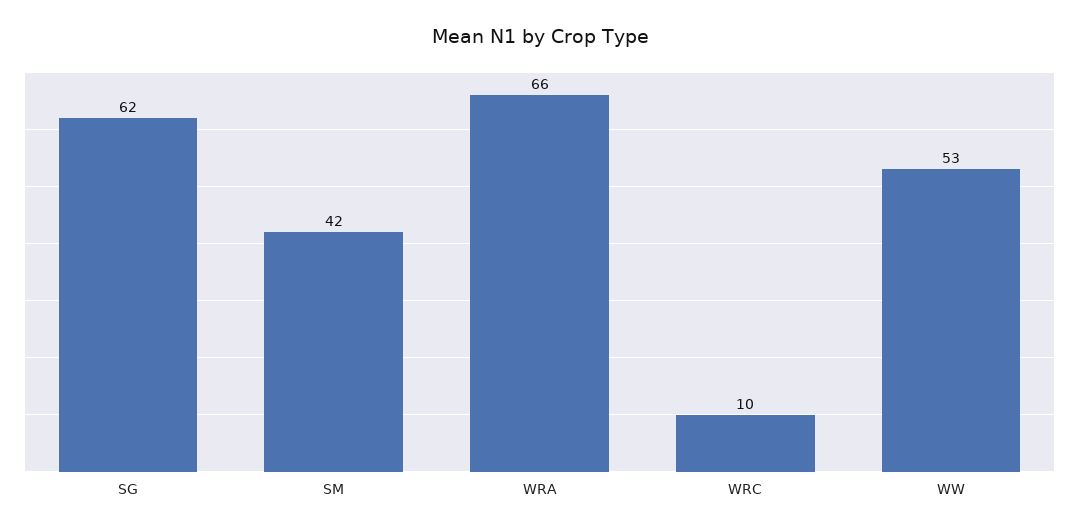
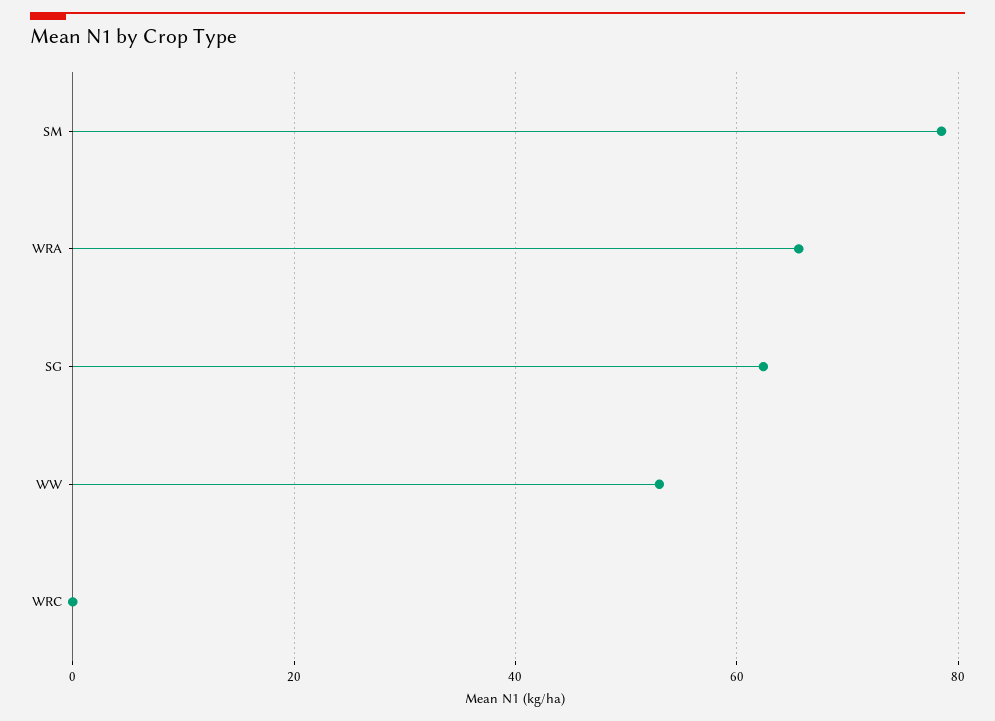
  {
    "SG": 62,
-   "SM": 42,
+   "SM": 78,
    "WRA": 66,
-   "WRC": 10,
+   "WRC": 0,
    "WW": 53
  }

